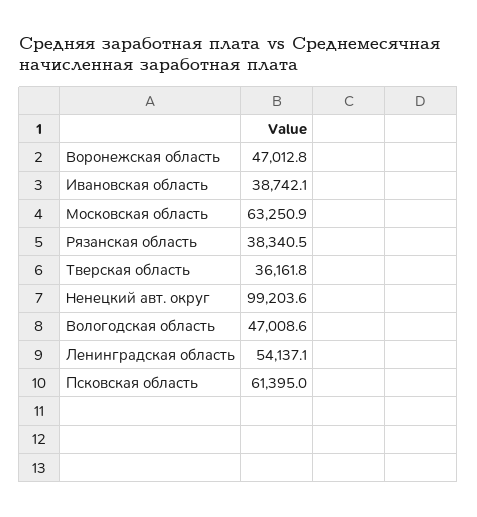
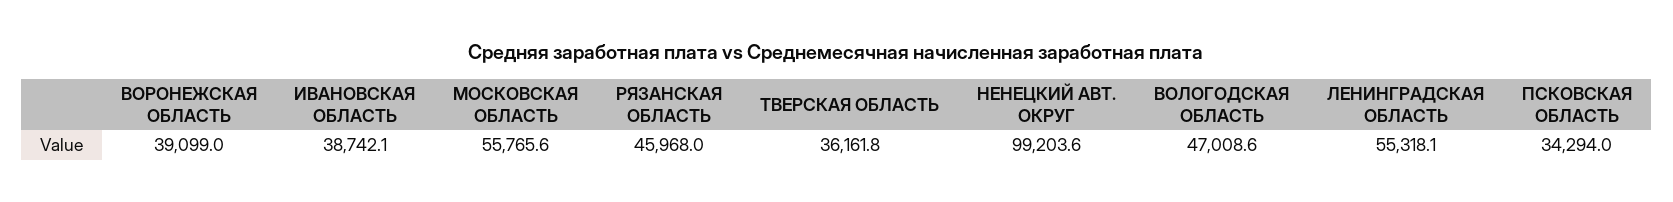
  {
-   "Воронежская область": 47012.8,
+   "Воронежская область": 39099,
    "Ивановская область": 38742.1,
-   "Московская область": 63250.9,
+   "Московская область": 55765.6,
-   "Рязанская область": 38340.5,
+   "Рязанская область": 45968,
    "Тверская область": 36161.8,
    "Ненецкий авт. округ": 99203.6,
    "Вологодская область": 47008.6,
-   "Ленинградская область": 54137.1,
+   "Ленинградская область": 55318.1,
-   "Псковская область": 61395
+   "Псковская область": 34294
  }

